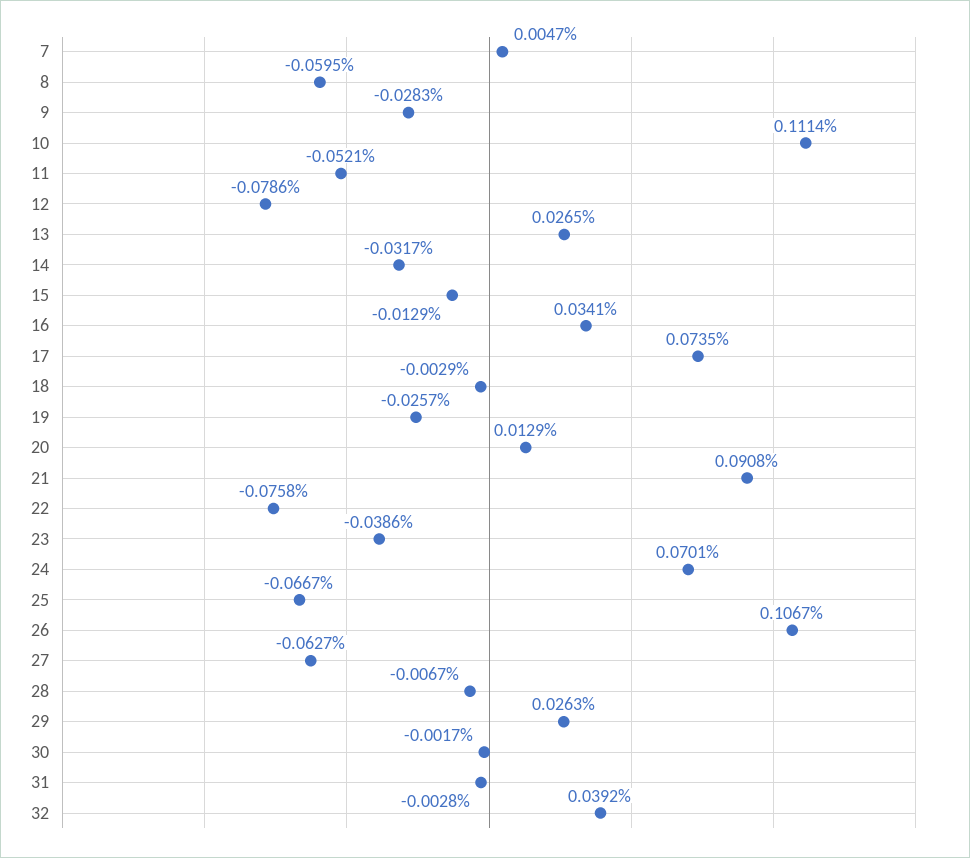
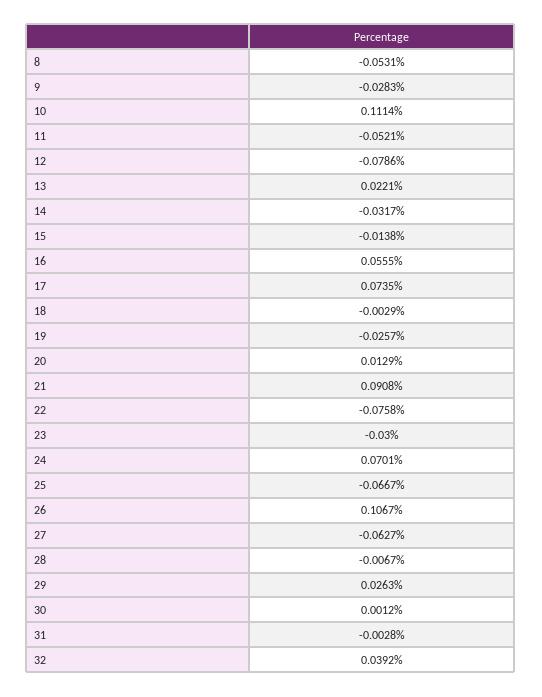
  {
-   "7": 0.0047,
-   "8": -0.0595,
+   "8": -0.0531,
    "9": -0.0283,
    "10": 0.1114,
    "11": -0.0521,
    "12": -0.0786,
-   "13": 0.0265,
+   "13": 0.0221,
    "14": -0.0317,
-   "15": -0.0129,
+   "15": -0.0138,
-   "16": 0.0341,
+   "16": 0.0555,
    "17": 0.0735,
    "18": -0.0029,
    "19": -0.0257,
    "20": 0.0129,
    "21": 0.0908,
    "22": -0.0758,
-   "23": -0.0386,
+   "23": -0.03,
    "24": 0.0701,
    "25": -0.0667,
    "26": 0.1067,
    "27": -0.0627,
    "28": -0.0067,
    "29": 0.0263,
-   "30": -0.0017,
+   "30": 0.0012,
    "31": -0.0028,
    "32": 0.0392
  }

